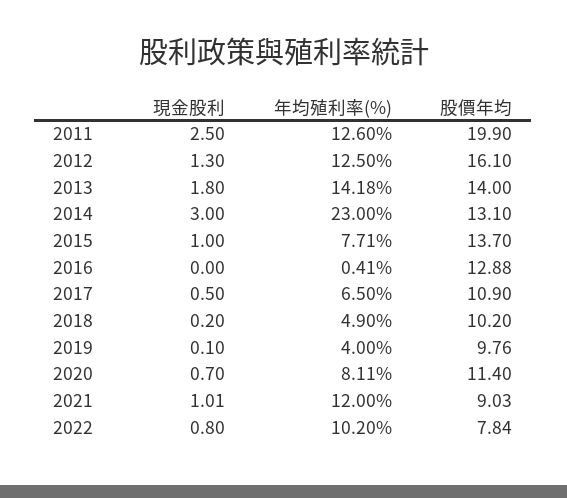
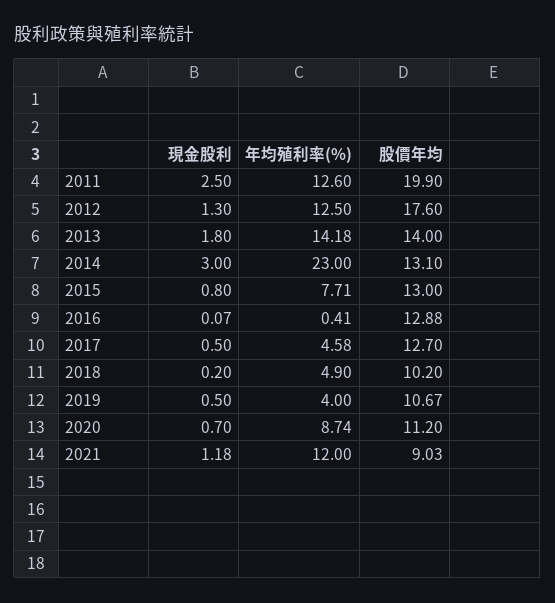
  {
    "現金股利": {
      "2011": 2.5,
      "2012": 1.3,
      "2013": 1.8,
      "2014": 3,
-     "2015": 1,
+     "2015": 0.8,
-     "2016": 0,
+     "2016": 0.07,
      "2017": 0.5,
      "2018": 0.2,
-     "2019": 0.1,
+     "2019": 0.5,
      "2020": 0.7,
-     "2021": 1.01,
+     "2021": 1.18
-     "2022": 0.8
    },
    "年均殖利率(%)": {
      "2011": 12.6,
      "2012": 12.5,
      "2013": 14.18,
      "2014": 23,
      "2015": 7.71,
      "2016": 0.41,
-     "2017": 6.5,
+     "2017": 4.58,
      "2018": 4.9,
      "2019": 4,
-     "2020": 8.11,
+     "2020": 8.74,
-     "2021": 12,
+     "2021": 12
-     "2022": 10.2
    },
    "股價年均": {
      "2011": 19.9,
-     "2012": 16.1,
+     "2012": 17.6,
      "2013": 14,
      "2014": 13.1,
-     "2015": 13.7,
+     "2015": 13,
      "2016": 12.88,
-     "2017": 10.9,
+     "2017": 12.7,
      "2018": 10.2,
-     "2019": 9.76,
+     "2019": 10.67,
-     "2020": 11.4,
+     "2020": 11.2,
-     "2021": 9.03,
+     "2021": 9.03
-     "2022": 7.84
    }
  }

